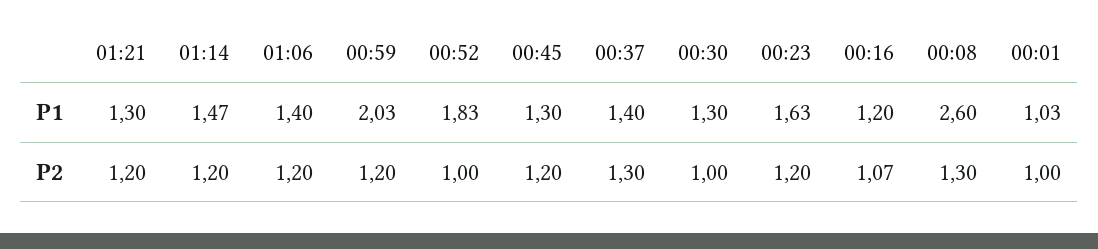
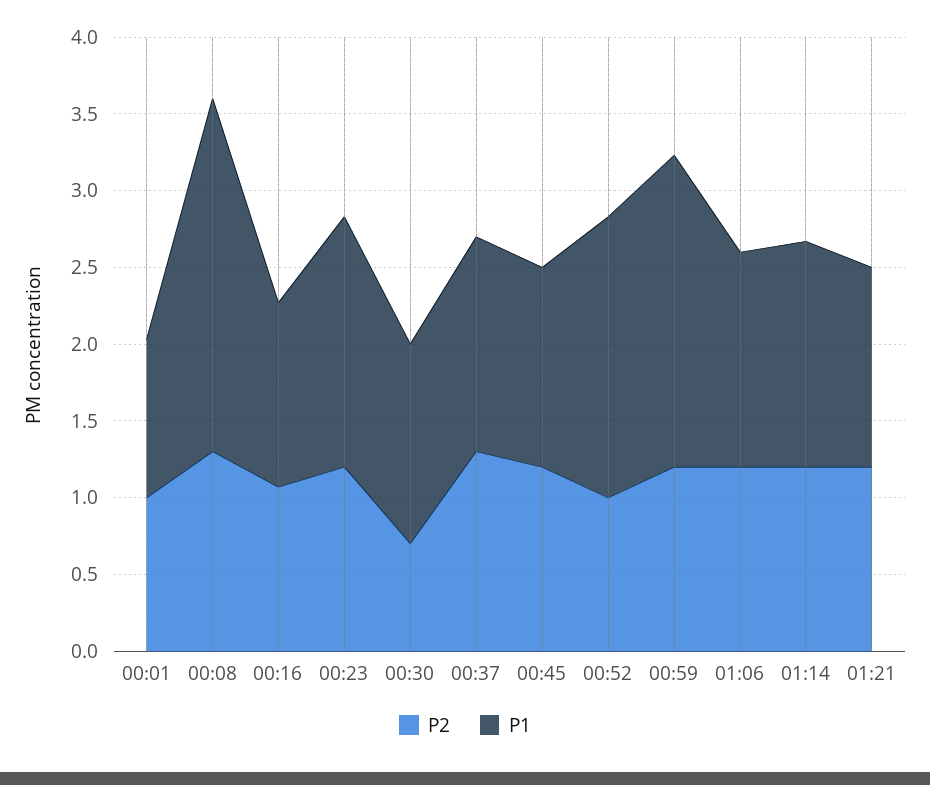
  {
    "P1": {
      "01:21": 1.3,
      "01:14": 1.47,
      "01:06": 1.4,
      "00:59": 2.03,
      "00:52": 1.83,
      "00:45": 1.3,
      "00:37": 1.4,
      "00:30": 1.3,
      "00:23": 1.63,
      "00:16": 1.2,
-     "00:08": 2.6,
+     "00:08": 2.3,
      "00:01": 1.03
    },
    "P2": {
      "01:21": 1.2,
      "01:14": 1.2,
      "01:06": 1.2,
      "00:59": 1.2,
      "00:52": 1,
      "00:45": 1.2,
      "00:37": 1.3,
-     "00:30": 1,
+     "00:30": 0.7,
      "00:23": 1.2,
      "00:16": 1.07,
      "00:08": 1.3,
      "00:01": 1
    }
  }

